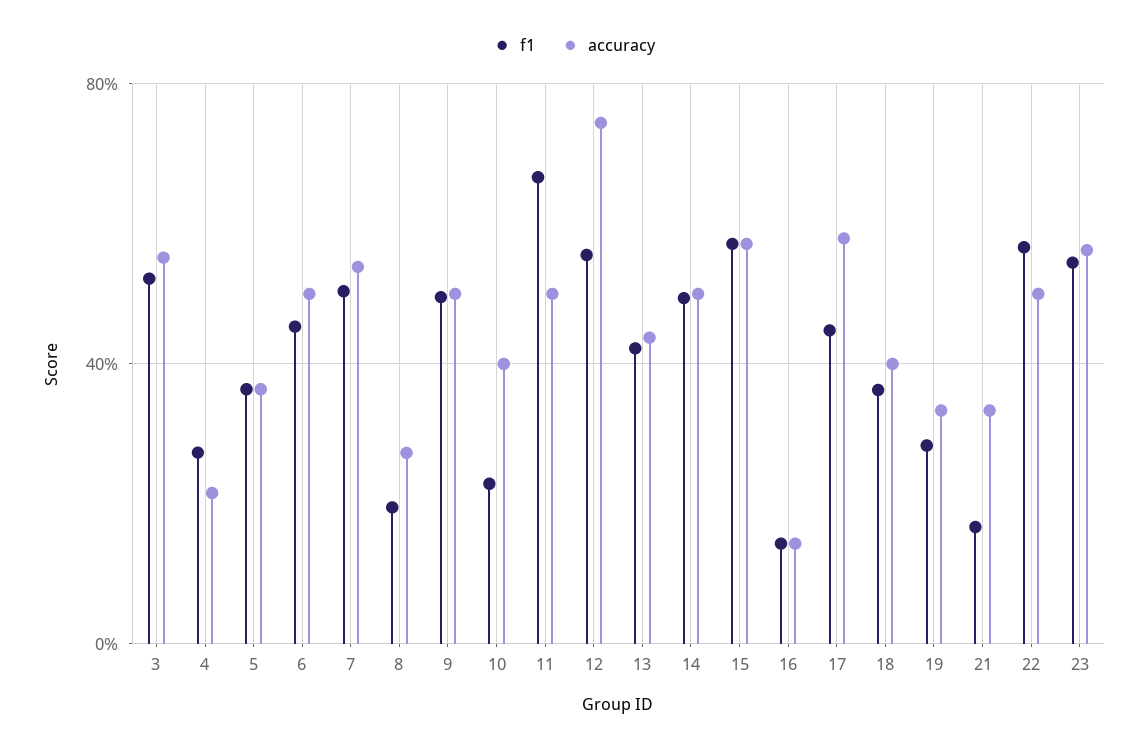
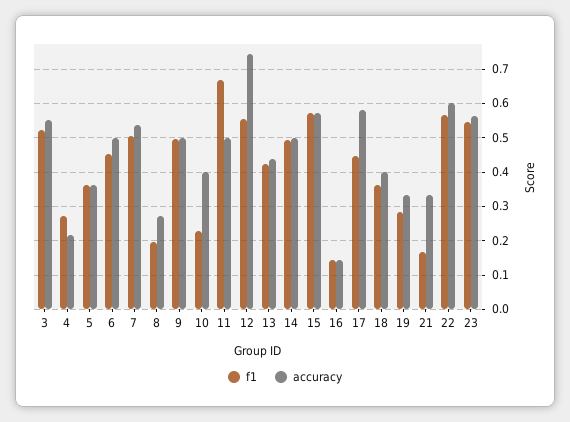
  {
    "f1": {
      "3": 0.52,
      "4": 0.28,
      "5": 0.36,
      "6": 0.46,
      "7": 0.5,
      "8": 0.2,
      "9": 0.5,
      "10": 0.22,
      "11": 0.66,
      "12": 0.56,
      "13": 0.42,
      "14": 0.5,
      "15": 0.58,
      "16": 0.14,
      "17": 0.44,
      "18": 0.36,
      "19": 0.28,
      "21": 0.16,
      "22": 0.56,
      "23": 0.54
    },
    "accuracy": {
      "3": 0.56,
      "4": 0.22,
      "5": 0.36,
      "6": 0.5,
      "7": 0.54,
      "8": 0.28,
      "9": 0.5,
      "10": 0.4,
      "11": 0.5,
      "12": 0.74,
      "13": 0.44,
      "14": 0.5,
      "15": 0.58,
      "16": 0.14,
      "17": 0.58,
      "18": 0.4,
      "19": 0.34,
      "21": 0.34,
-     "22": 0.5,
+     "22": 0.6,
      "23": 0.56
    }
  }

